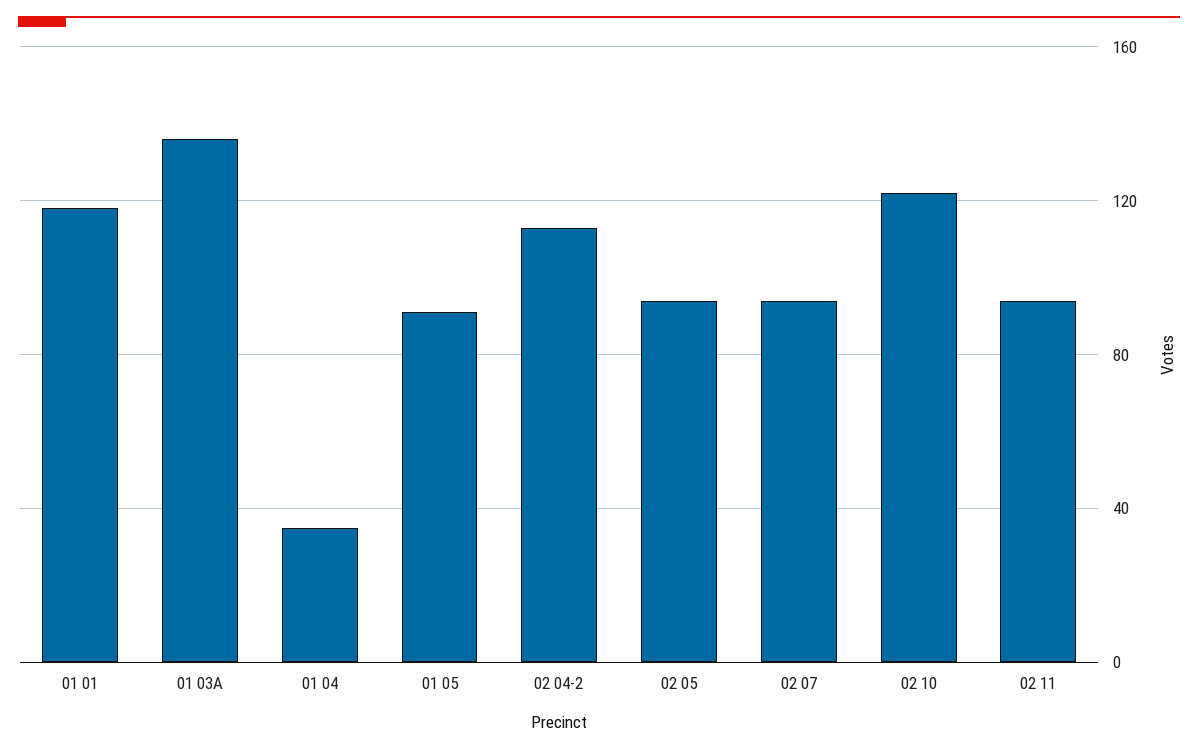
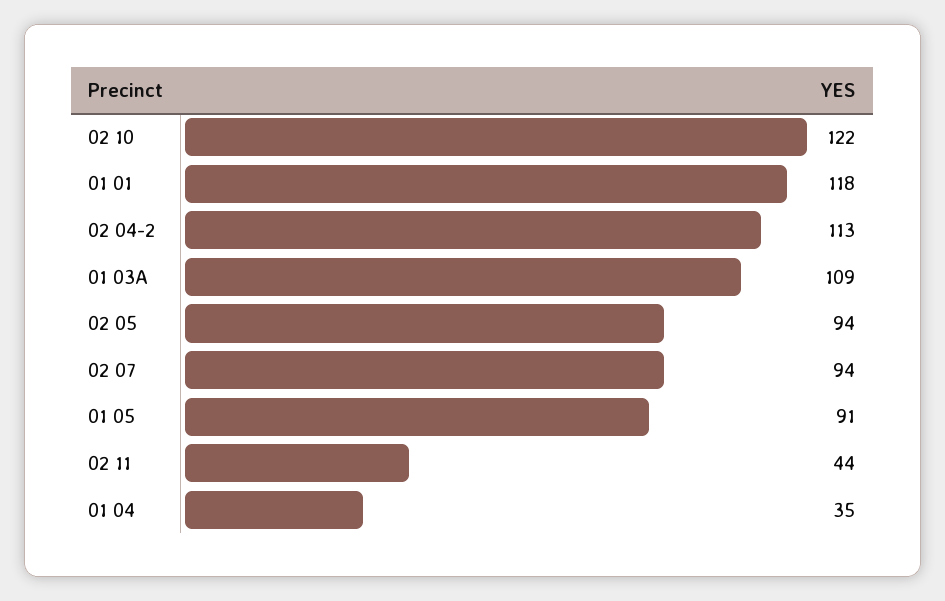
  {
    "01 01": 118,
-   "01 03A": 135,
+   "01 03A": 109,
    "01 04": 35,
    "01 05": 91,
    "02 04-2": 113,
    "02 05": 94,
    "02 07": 94,
    "02 10": 122,
-   "02 11": 95
+   "02 11": 44
  }

